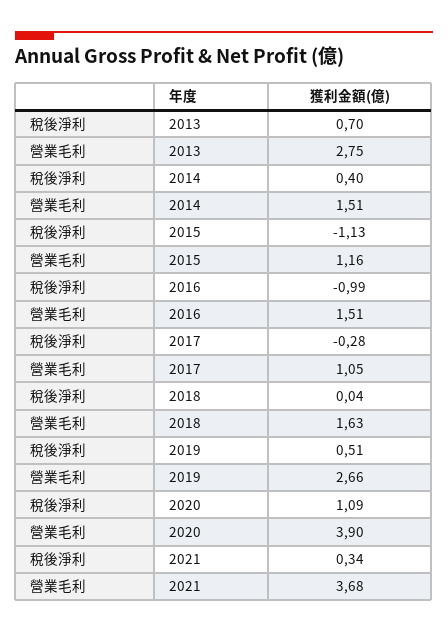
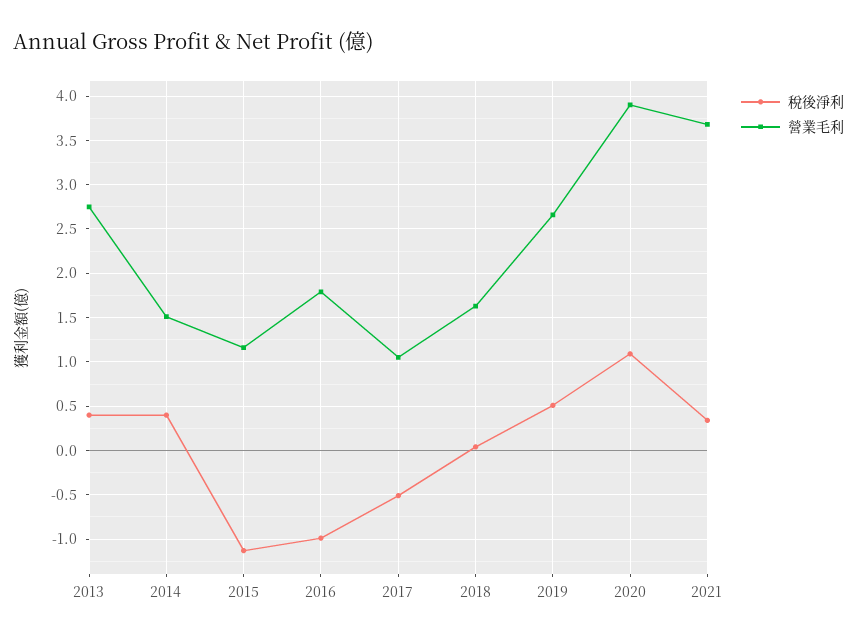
  {
    "稅後淨利": {
-     "2013": 0.7,
+     "2013": 0.4,
      "2014": 0.4,
      "2015": -1.13,
      "2016": -0.99,
-     "2017": -0.28,
+     "2017": -0.5,
      "2018": 0.04,
      "2019": 0.51,
      "2020": 1.09,
      "2021": 0.34
    },
    "營業毛利": {
      "2013": 2.75,
      "2014": 1.51,
      "2015": 1.16,
-     "2016": 1.51,
+     "2016": 1.8,
      "2017": 1.05,
      "2018": 1.63,
      "2019": 2.66,
      "2020": 3.9,
      "2021": 3.68
    }
  }

